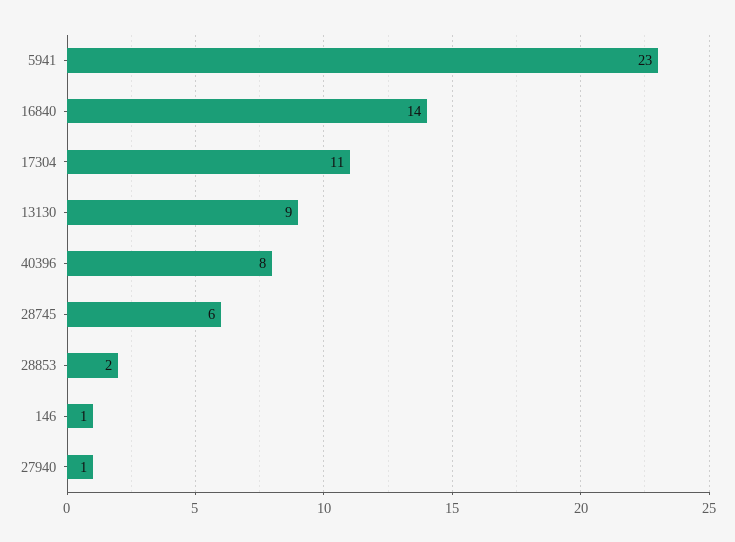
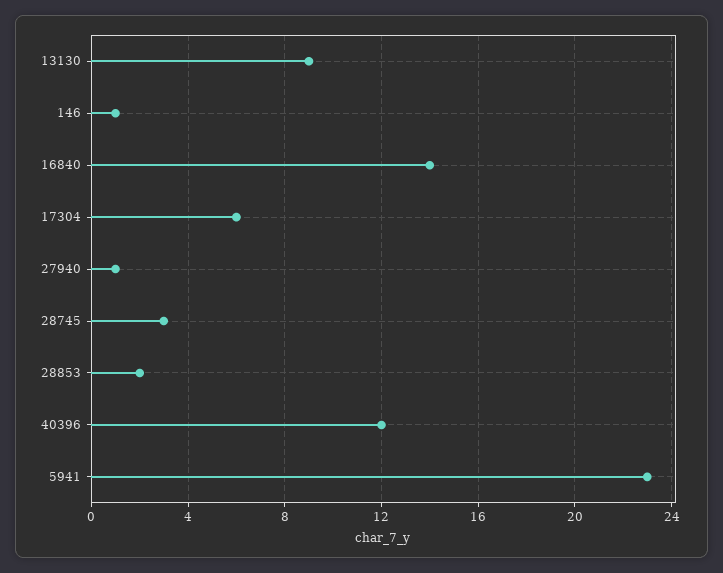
  {
    "5941": 23,
    "16840": 14,
-   "17304": 11,
+   "17304": 6,
    "13130": 9,
-   "40396": 8,
+   "40396": 12,
-   "28745": 6,
+   "28745": 3,
    "28853": 2,
    "146": 1,
    "27940": 1
  }

